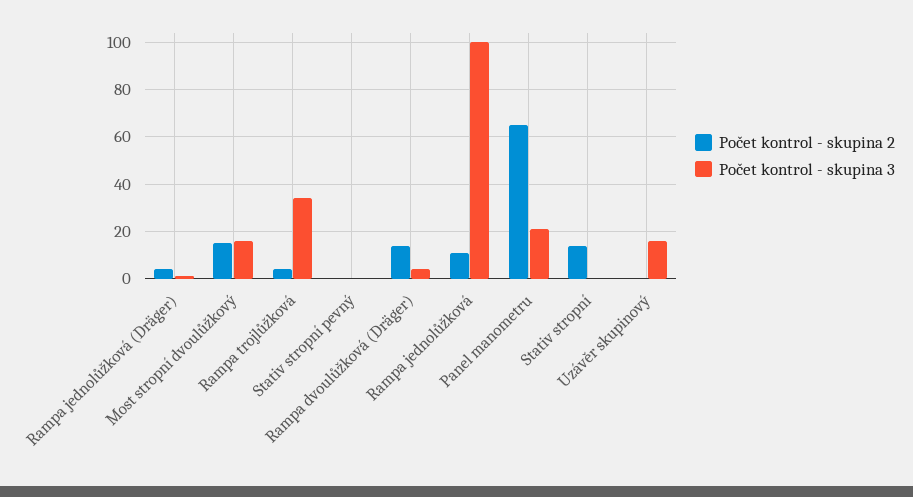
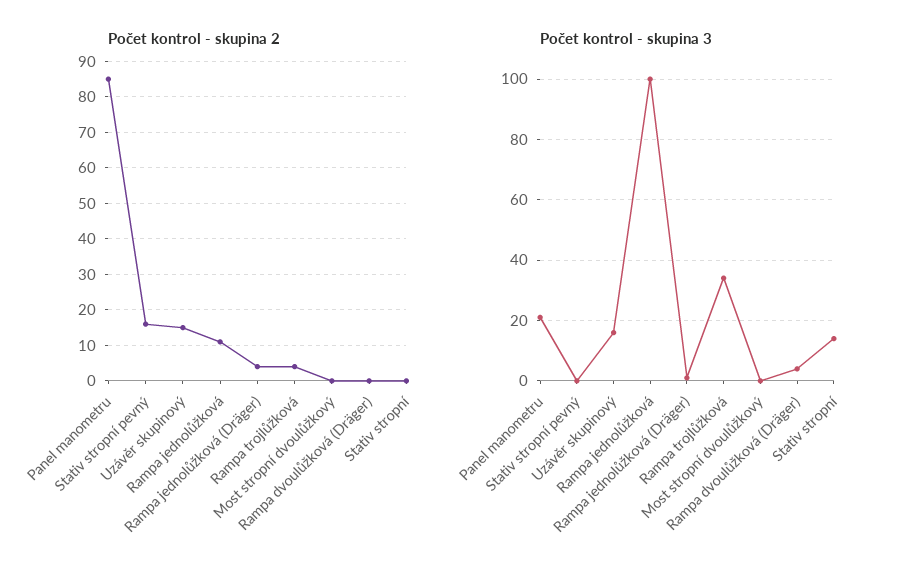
  {
    "Počet kontrol - skupina 2": {
      "Rampa jednolůžková (Dräger)": 5,
-     "Most stropní dvoulůžkový": 15,
+     "Most stropní dvoulůžkový": 0,
      "Rampa trojlůžková": 5,
-     "Stativ stropní pevný": 0,
+     "Stativ stropní pevný": 15,
-     "Rampa dvoulůžková (Dräger)": 15,
+     "Rampa dvoulůžková (Dräger)": 0,
      "Rampa jednolůžková": 10,
-     "Panel manometru": 65,
+     "Panel manometru": 85,
-     "Stativ stropní": 15,
+     "Stativ stropní": 0,
-     "Uzávěr skupinový": 0
+     "Uzávěr skupinový": 15
    },
    "Počet kontrol - skupina 3": {
      "Rampa jednolůžková (Dräger)": 0,
-     "Most stropní dvoulůžkový": 15,
+     "Most stropní dvoulůžkový": 0,
      "Rampa trojlůžková": 35,
      "Stativ stropní pevný": 0,
      "Rampa dvoulůžková (Dräger)": 5,
      "Rampa jednolůžková": 100,
      "Panel manometru": 20,
-     "Stativ stropní": 0,
+     "Stativ stropní": 15,
      "Uzávěr skupinový": 15
    }
  }

